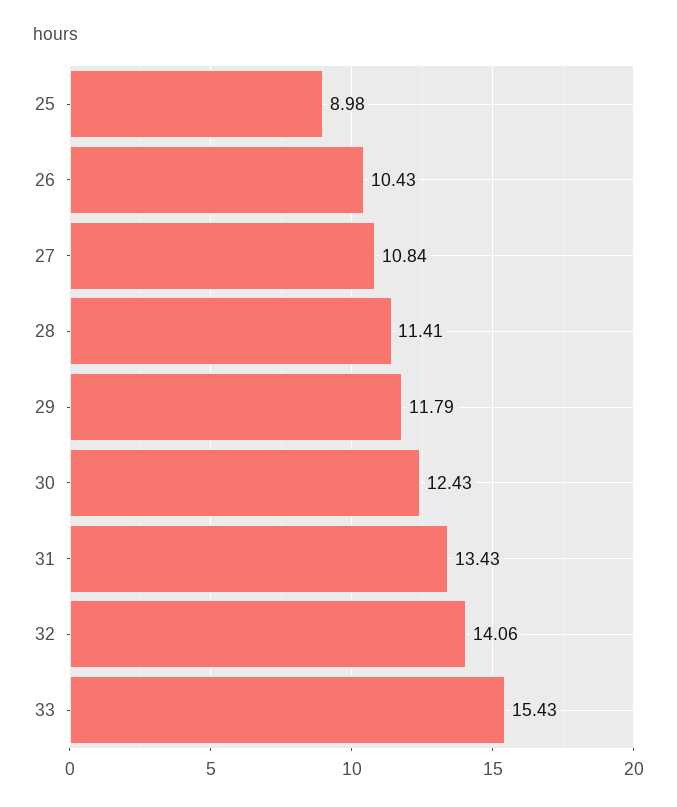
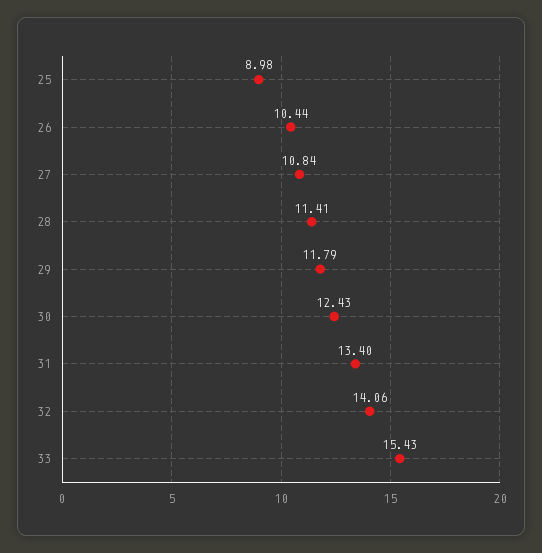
  {
    "25": 8.98,
-   "26": 10.43,
+   "26": 10.44,
    "27": 10.84,
    "28": 11.41,
    "29": 11.79,
    "30": 12.43,
-   "31": 13.43,
+   "31": 13.4,
    "32": 14.06,
    "33": 15.43
  }

